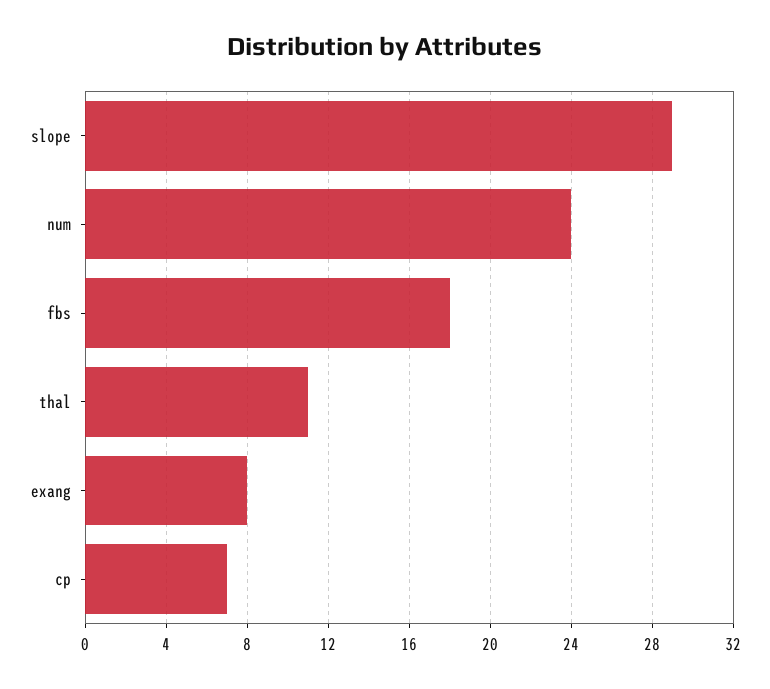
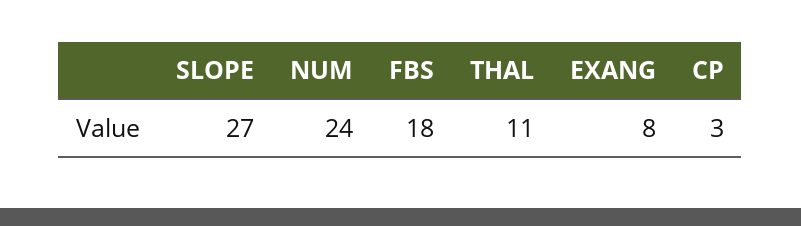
  {
-   "slope": 29,
+   "slope": 27,
    "num": 24,
    "fbs": 18,
    "thal": 11,
    "exang": 8,
-   "cp": 7
+   "cp": 3
  }

